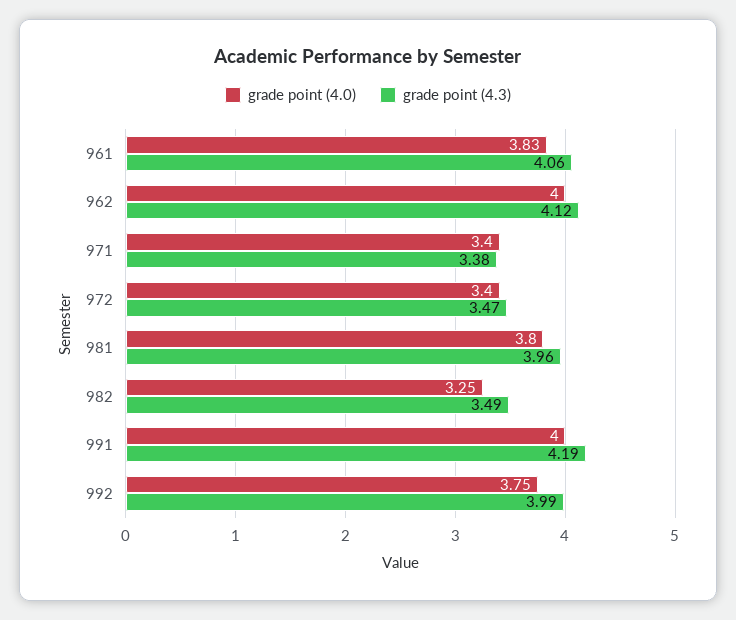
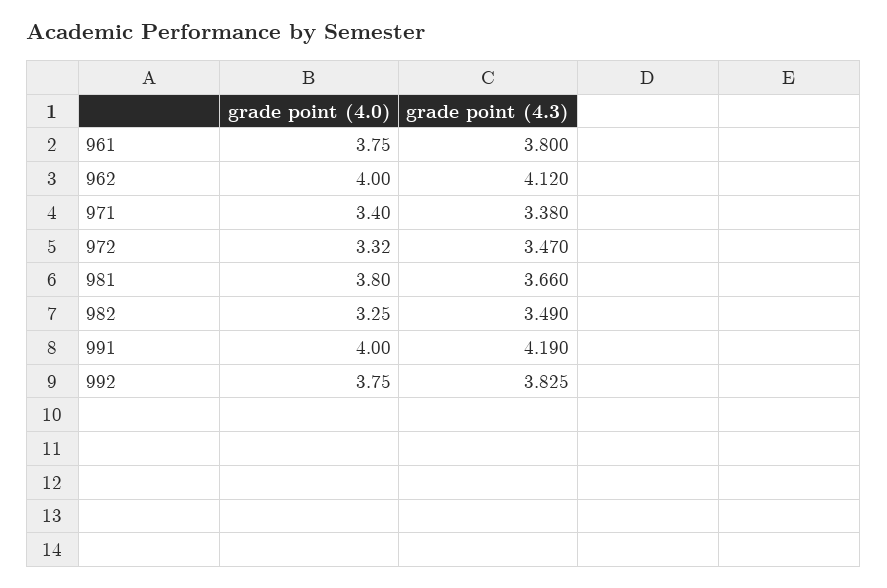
  {
    "grade point (4.0)": {
-     "961": 3.83,
+     "961": 3.75,
      "962": 4,
      "971": 3.4,
-     "972": 3.4,
+     "972": 3.32,
      "981": 3.8,
      "982": 3.25,
      "991": 4,
      "992": 3.75
    },
    "grade point (4.3)": {
-     "961": 4.06,
+     "961": 3.8,
      "962": 4.12,
      "971": 3.38,
      "972": 3.47,
-     "981": 3.96,
+     "981": 3.66,
      "982": 3.49,
      "991": 4.19,
-     "992": 3.99
+     "992": 3.825
    }
  }

